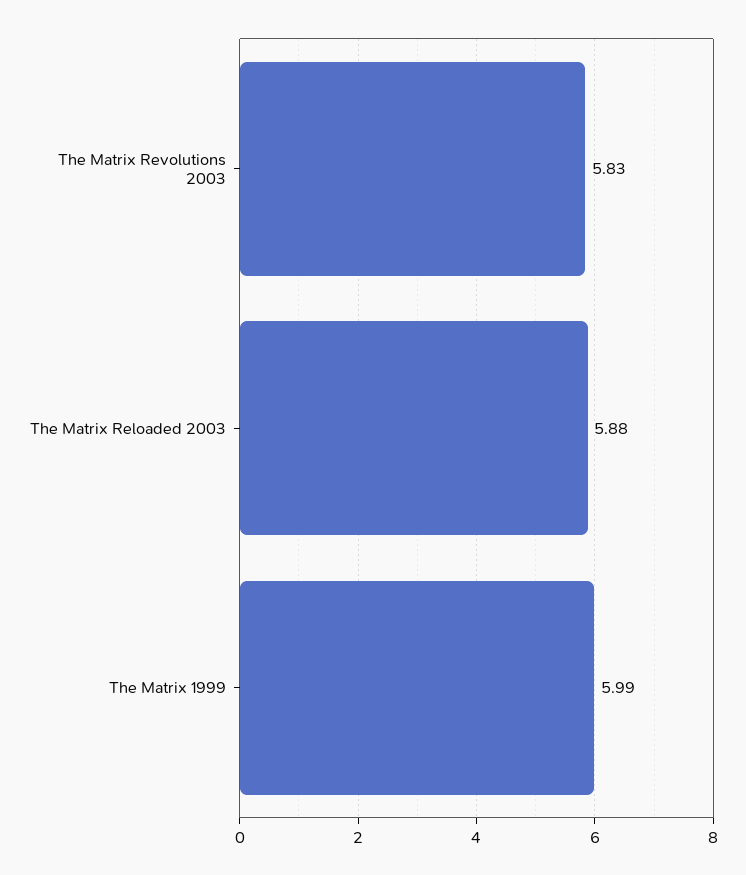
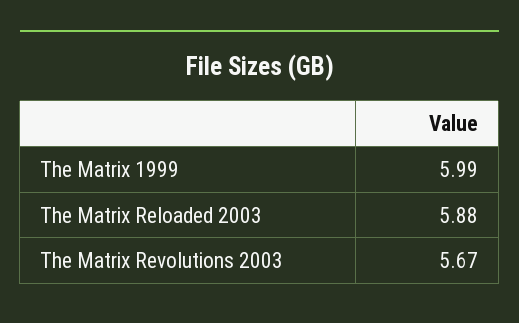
  {
-   "The Matrix Revolutions 2003": 5.83,
+   "The Matrix Revolutions 2003": 5.67,
    "The Matrix Reloaded 2003": 5.88,
    "The Matrix 1999": 5.99
  }

